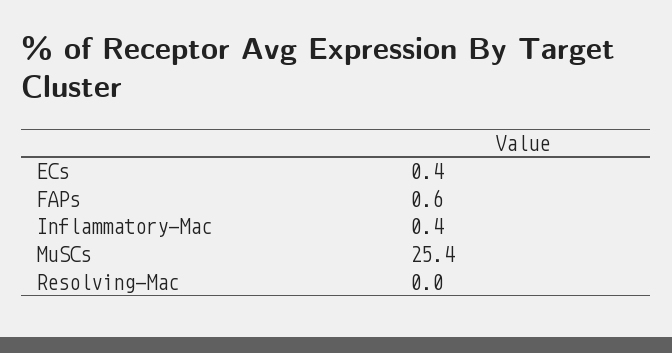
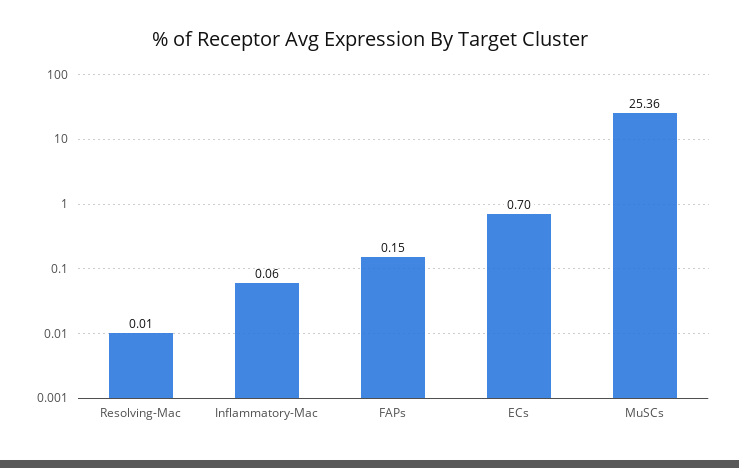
  {
-   "ECs": 0.4,
+   "ECs": 0.7,
-   "FAPs": 0.6,
+   "FAPs": 0.15,
-   "Inflammatory-Mac": 0.4,
+   "Inflammatory-Mac": 0.06,
    "MuSCs": 25.36,
    "Resolving-Mac": 0.01
  }

